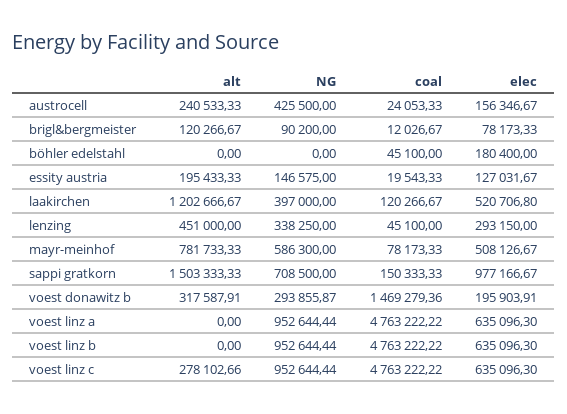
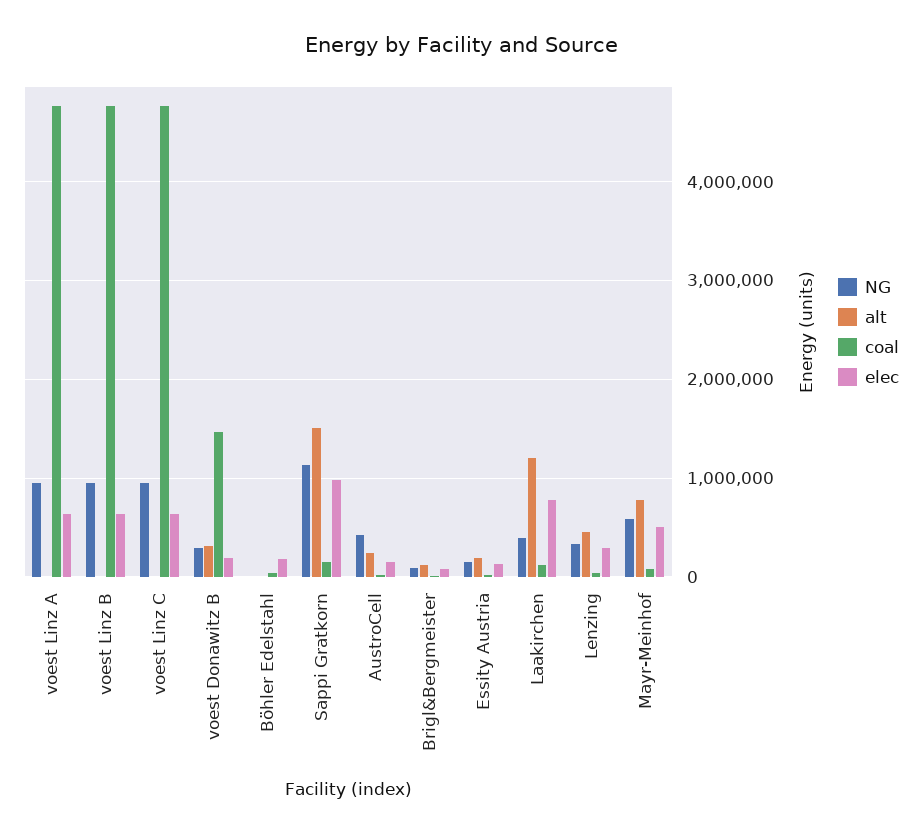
  {
    "alt": {
      "austrocell": 240533.33,
      "brigl&bergmeister": 120266.67,
      "böhler edelstahl": 0,
      "essity austria": 195433.33,
      "laakirchen": 1202666.67,
      "lenzing": 451000,
      "mayr-meinhof": 781733.33,
      "sappi gratkorn": 1503333.33,
      "voest donawitz b": 317587.91,
      "voest linz a": 0,
      "voest linz b": 0,
-     "voest linz c": 278102.66
+     "voest linz c": 0
    },
    "NG": {
      "austrocell": 425500,
      "brigl&bergmeister": 90200,
      "böhler edelstahl": 0,
      "essity austria": 146575,
      "laakirchen": 397000,
      "lenzing": 338250,
      "mayr-meinhof": 586300,
-     "sappi gratkorn": 708500,
+     "sappi gratkorn": 1100000,
      "voest donawitz b": 293855.87,
      "voest linz a": 952644.44,
      "voest linz b": 952644.44,
      "voest linz c": 952644.44
    },
    "coal": {
      "austrocell": 24053.33,
      "brigl&bergmeister": 12026.67,
      "böhler edelstahl": 45100,
      "essity austria": 19543.33,
      "laakirchen": 120266.67,
      "lenzing": 45100,
      "mayr-meinhof": 78173.33,
      "sappi gratkorn": 150333.33,
      "voest donawitz b": 1469279.36,
      "voest linz a": 4763222.22,
      "voest linz b": 4763222.22,
      "voest linz c": 4763222.22
    },
    "elec": {
      "austrocell": 156346.67,
      "brigl&bergmeister": 78173.33,
      "böhler edelstahl": 180400,
      "essity austria": 127031.67,
-     "laakirchen": 520706.8,
+     "laakirchen": 800000,
      "lenzing": 293150,
      "mayr-meinhof": 508126.67,
      "sappi gratkorn": 977166.67,
      "voest donawitz b": 195903.91,
      "voest linz a": 635096.3,
      "voest linz b": 635096.3,
      "voest linz c": 635096.3
    }
  }

